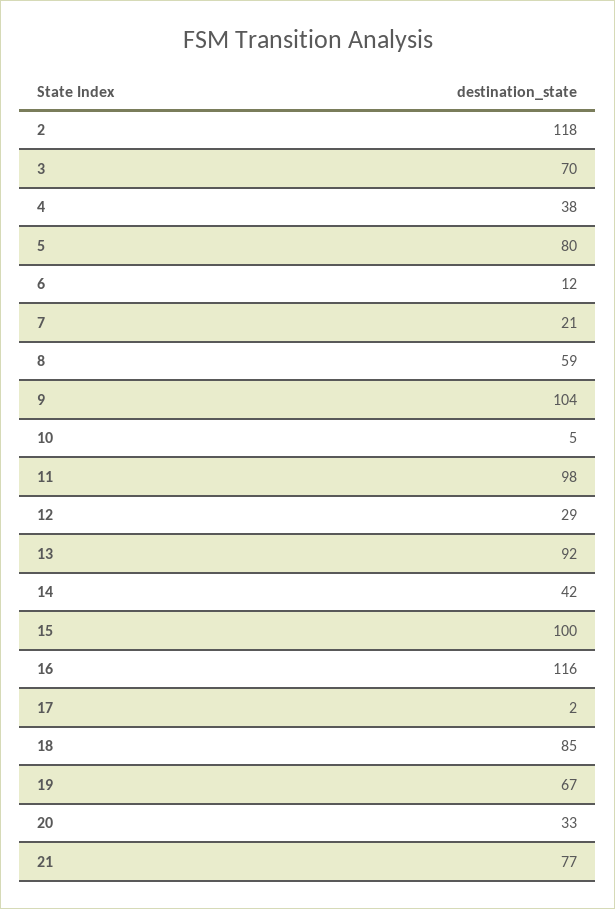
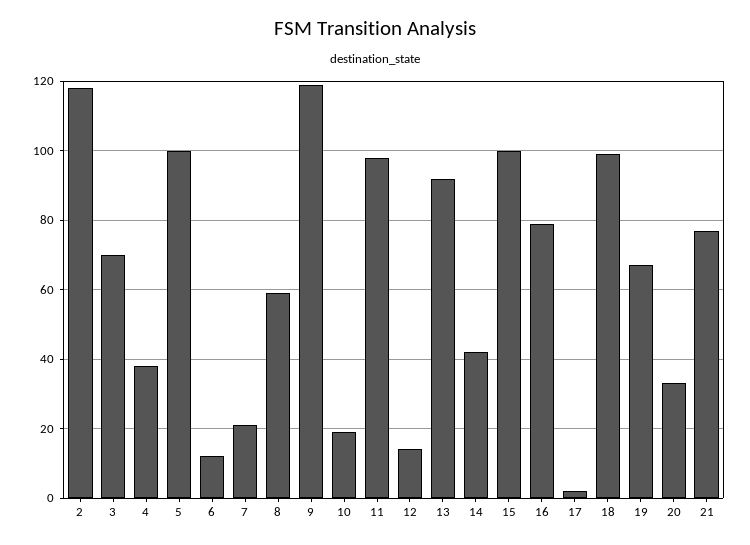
  {
    "2": 118,
    "3": 70,
    "4": 38,
-   "5": 80,
+   "5": 100,
    "6": 12,
    "7": 21,
    "8": 59,
-   "9": 104,
+   "9": 120,
-   "10": 5,
+   "10": 20,
    "11": 98,
-   "12": 29,
+   "12": 15,
    "13": 92,
    "14": 42,
    "15": 100,
-   "16": 116,
+   "16": 80,
    "17": 2,
-   "18": 85,
+   "18": 100,
    "19": 67,
    "20": 33,
    "21": 77
  }

